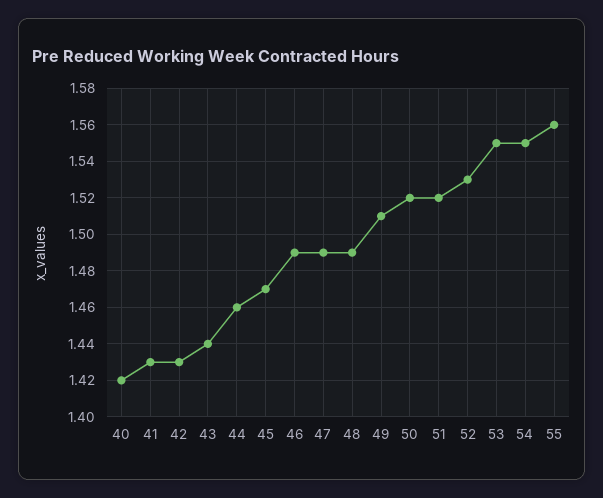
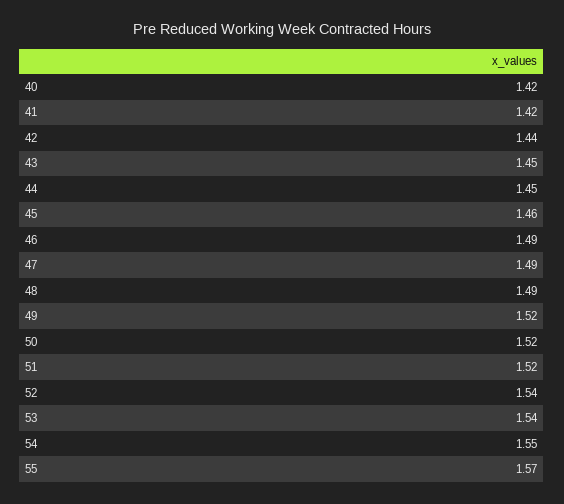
  {
    "40": 1.42,
-   "41": 1.43,
+   "41": 1.42,
-   "42": 1.43,
+   "42": 1.44,
-   "43": 1.44,
+   "43": 1.45,
-   "44": 1.46,
+   "44": 1.45,
-   "45": 1.47,
+   "45": 1.46,
    "46": 1.49,
    "47": 1.49,
    "48": 1.49,
-   "49": 1.51,
+   "49": 1.52,
    "50": 1.52,
    "51": 1.52,
-   "52": 1.53,
+   "52": 1.54,
-   "53": 1.55,
+   "53": 1.54,
    "54": 1.55,
-   "55": 1.56
+   "55": 1.57
  }

